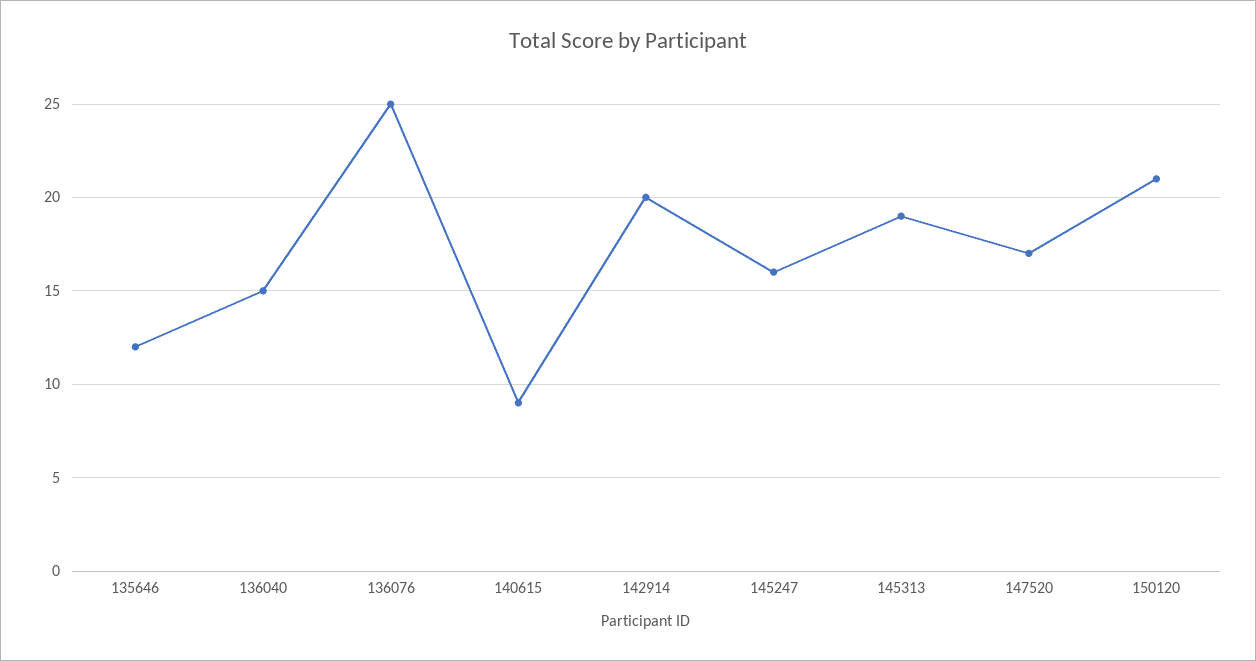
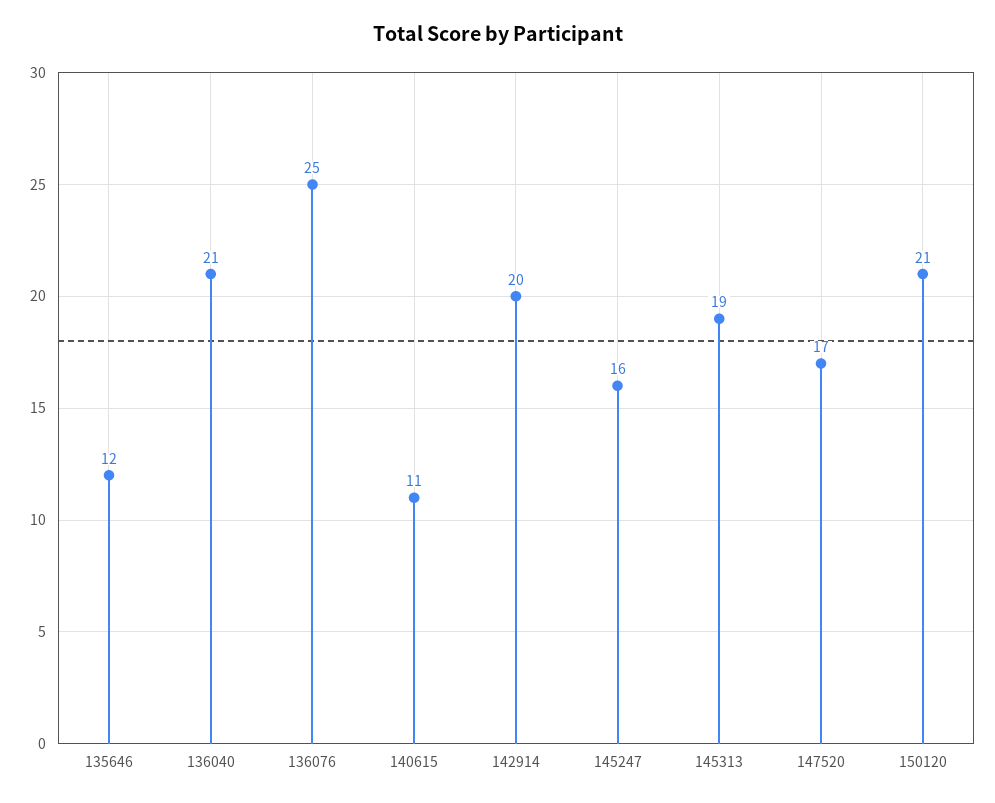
  {
    "135646": 12,
-   "136040": 15,
+   "136040": 21,
    "136076": 25,
-   "140615": 9,
+   "140615": 11,
    "142914": 20,
    "145247": 16,
    "145313": 19,
    "147520": 17,
    "150120": 21
  }

